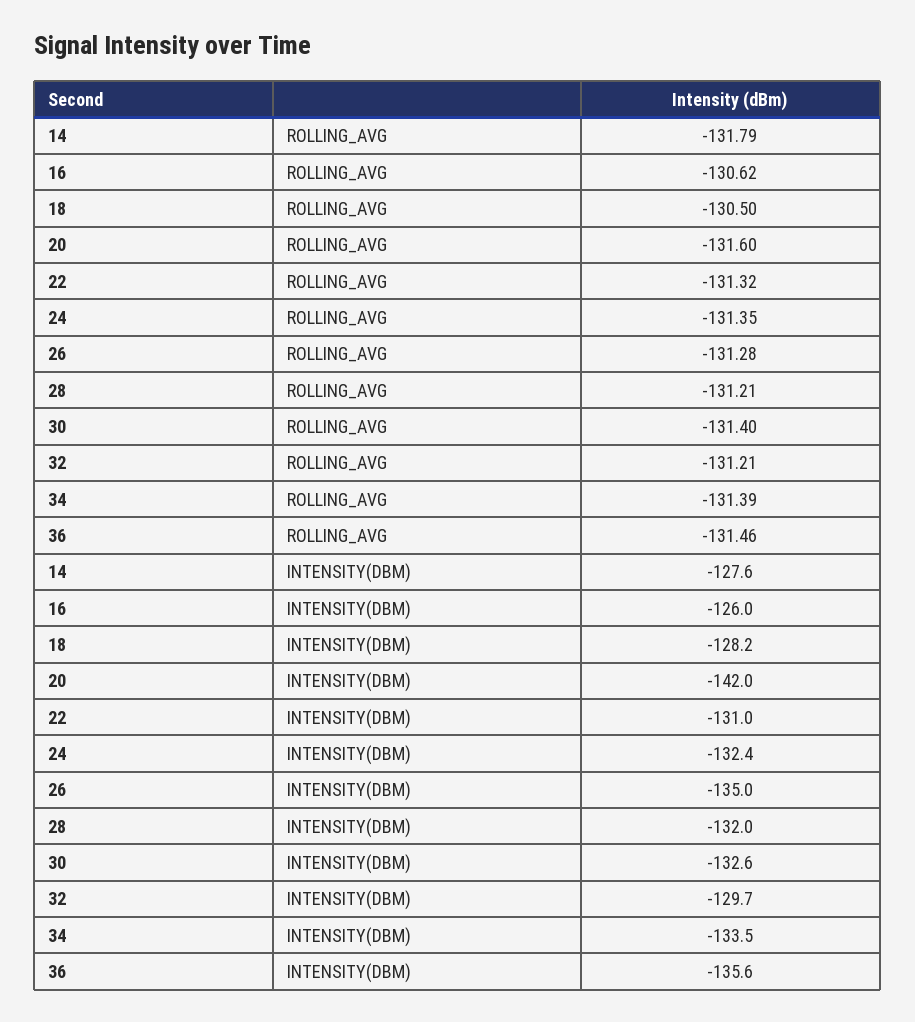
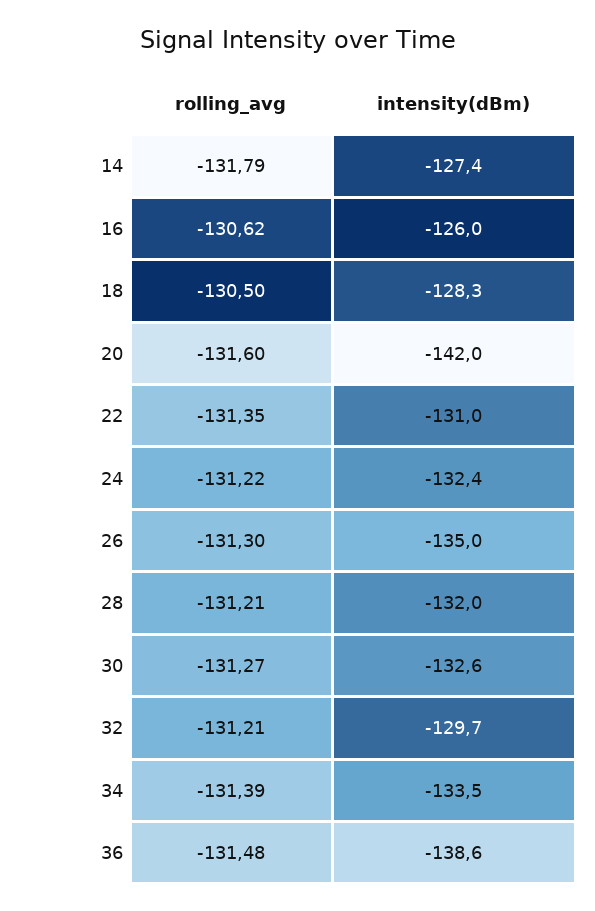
  {
    "14": {
      "ROLLING_AVG": -131.79,
-     "INTENSITY(DBM)": -127.6
+     "INTENSITY(DBM)": -127.4
    },
    "16": {
      "ROLLING_AVG": -130.62,
      "INTENSITY(DBM)": -126
    },
    "18": {
      "ROLLING_AVG": -130.5,
-     "INTENSITY(DBM)": -128.2
+     "INTENSITY(DBM)": -128.3
    },
    "20": {
      "ROLLING_AVG": -131.6,
      "INTENSITY(DBM)": -142
    },
    "22": {
-     "ROLLING_AVG": -131.32,
+     "ROLLING_AVG": -131.35,
      "INTENSITY(DBM)": -131
    },
    "24": {
-     "ROLLING_AVG": -131.35,
+     "ROLLING_AVG": -131.22,
      "INTENSITY(DBM)": -132.4
    },
    "26": {
-     "ROLLING_AVG": -131.28,
+     "ROLLING_AVG": -131.3,
      "INTENSITY(DBM)": -135
    },
    "28": {
      "ROLLING_AVG": -131.21,
      "INTENSITY(DBM)": -132
    },
    "30": {
-     "ROLLING_AVG": -131.4,
+     "ROLLING_AVG": -131.27,
      "INTENSITY(DBM)": -132.6
    },
    "32": {
      "ROLLING_AVG": -131.21,
      "INTENSITY(DBM)": -129.7
    },
    "34": {
      "ROLLING_AVG": -131.39,
      "INTENSITY(DBM)": -133.5
    },
    "36": {
-     "ROLLING_AVG": -131.46,
+     "ROLLING_AVG": -131.48,
-     "INTENSITY(DBM)": -135.6
+     "INTENSITY(DBM)": -138.6
    }
  }

